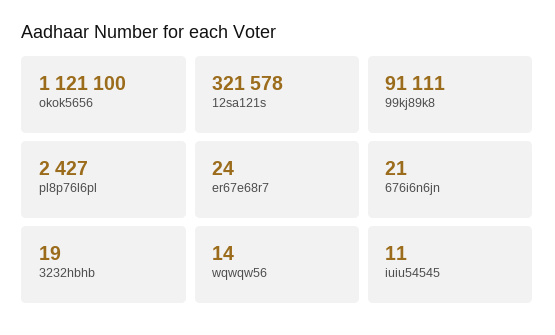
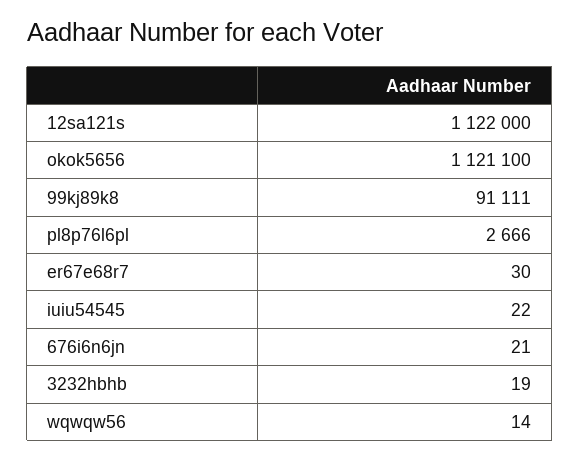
  {
    "okok5656": 1121100,
-   "12sa121s": 321578,
+   "12sa121s": 1122000,
    "99kj89k8": 91111,
-   "pl8p76l6pl": 2427,
+   "pl8p76l6pl": 2666,
-   "er67e68r7": 24,
+   "er67e68r7": 30,
    "676i6n6jn": 21,
    "3232hbhb": 19,
    "wqwqw56": 14,
-   "iuiu54545": 11
+   "iuiu54545": 22
  }

